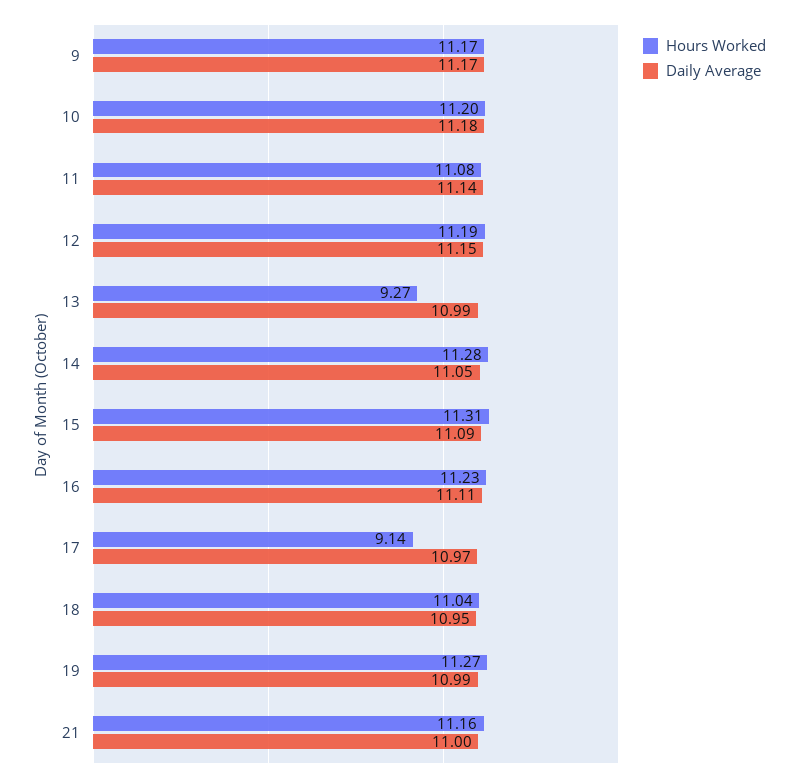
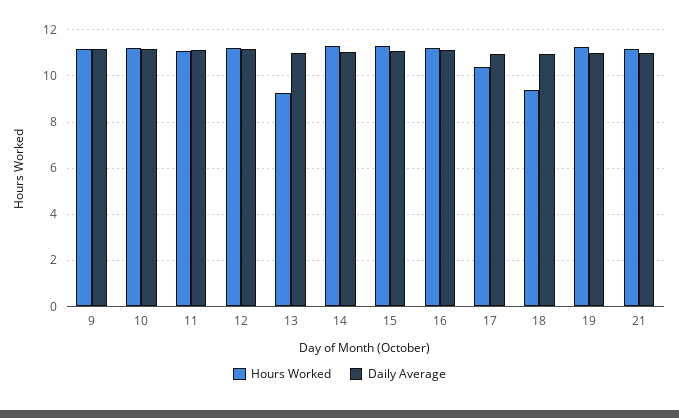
  {
    "Hours Worked": {
      "9": 11.17,
      "10": 11.2,
      "11": 11.08,
      "12": 11.19,
      "13": 9.27,
      "14": 11.28,
      "15": 11.31,
      "16": 11.23,
-     "17": 9.14,
+     "17": 10.5,
-     "18": 11.04,
+     "18": 9.5,
      "19": 11.27,
      "21": 11.16
    },
    "Daily Average": {
      "9": 11.17,
      "10": 11.18,
      "11": 11.14,
      "12": 11.15,
      "13": 10.99,
      "14": 11.05,
      "15": 11.09,
      "16": 11.11,
      "17": 10.97,
      "18": 10.95,
      "19": 10.99,
      "21": 11
    }
  }

